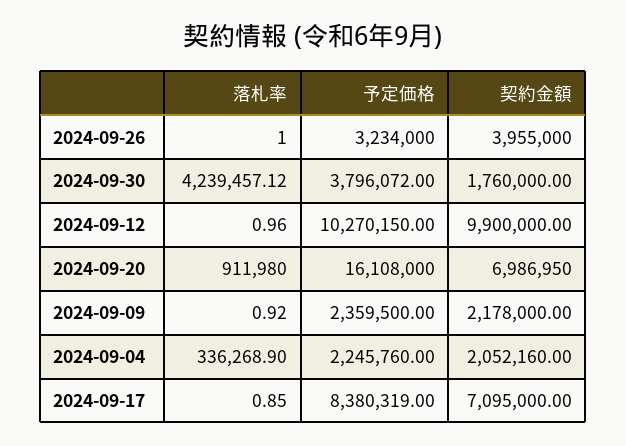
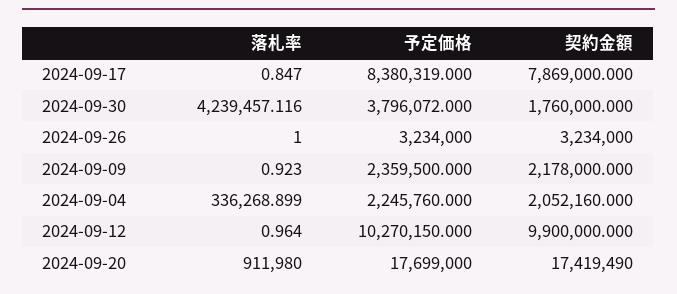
  {
    "落札率": {
      "2024-09-26": 1,
      "2024-09-30": 4239457.116,
      "2024-09-12": 0.964,
      "2024-09-20": 911980,
      "2024-09-09": 0.923,
      "2024-09-04": 336268.899,
      "2024-09-17": 0.847
    },
    "予定価格": {
      "2024-09-26": 3234000,
      "2024-09-30": 3796072,
      "2024-09-12": 10270150,
-     "2024-09-20": 16108000,
+     "2024-09-20": 17699000,
      "2024-09-09": 2359500,
      "2024-09-04": 2245760,
      "2024-09-17": 8380319
    },
    "契約金額": {
-     "2024-09-26": 3955000,
+     "2024-09-26": 3234000,
      "2024-09-30": 1760000,
      "2024-09-12": 9900000,
-     "2024-09-20": 6986950,
+     "2024-09-20": 17419490,
      "2024-09-09": 2178000,
      "2024-09-04": 2052160,
-     "2024-09-17": 7095000
+     "2024-09-17": 7869000
    }
  }

